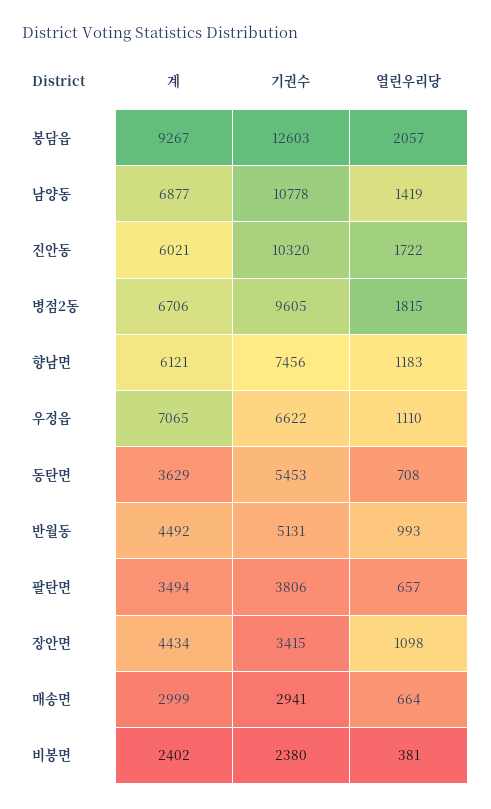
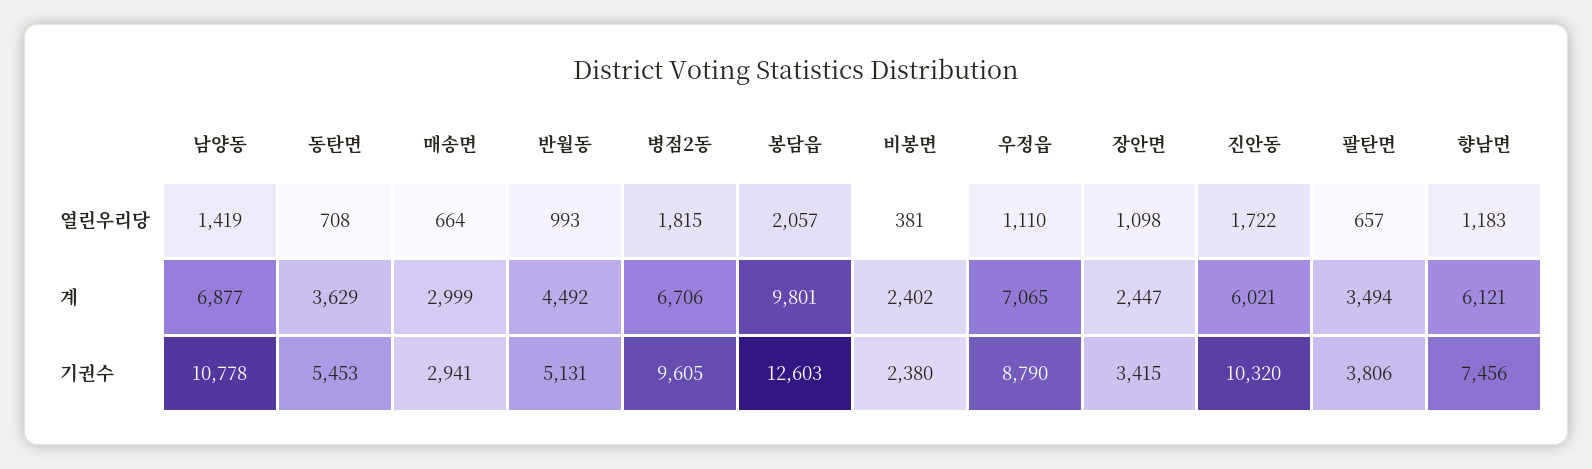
  {
    "계": {
-     "봉담읍": 9267,
+     "봉담읍": 9801,
      "남양동": 6877,
      "진안동": 6021,
      "병점2동": 6706,
      "향남면": 6121,
      "우정읍": 7065,
      "동탄면": 3629,
      "반월동": 4492,
      "팔탄면": 3494,
-     "장안면": 4434,
+     "장안면": 2447,
      "매송면": 2999,
      "비봉면": 2402
    },
    "기권수": {
      "봉담읍": 12603,
      "남양동": 10778,
      "진안동": 10320,
      "병점2동": 9605,
      "향남면": 7456,
-     "우정읍": 6622,
+     "우정읍": 8790,
      "동탄면": 5453,
      "반월동": 5131,
      "팔탄면": 3806,
      "장안면": 3415,
      "매송면": 2941,
      "비봉면": 2380
    },
    "열린우리당": {
      "봉담읍": 2057,
      "남양동": 1419,
      "진안동": 1722,
      "병점2동": 1815,
      "향남면": 1183,
      "우정읍": 1110,
      "동탄면": 708,
      "반월동": 993,
      "팔탄면": 657,
      "장안면": 1098,
      "매송면": 664,
      "비봉면": 381
    }
  }

